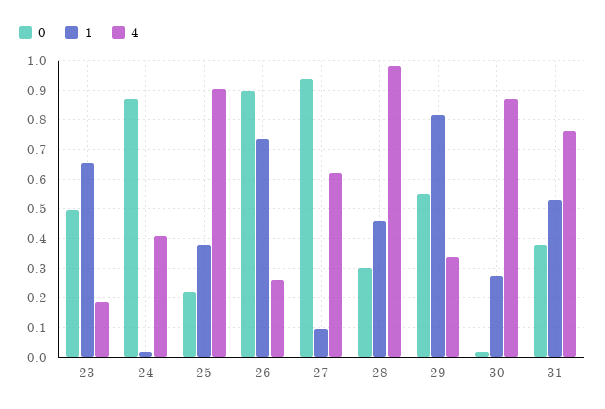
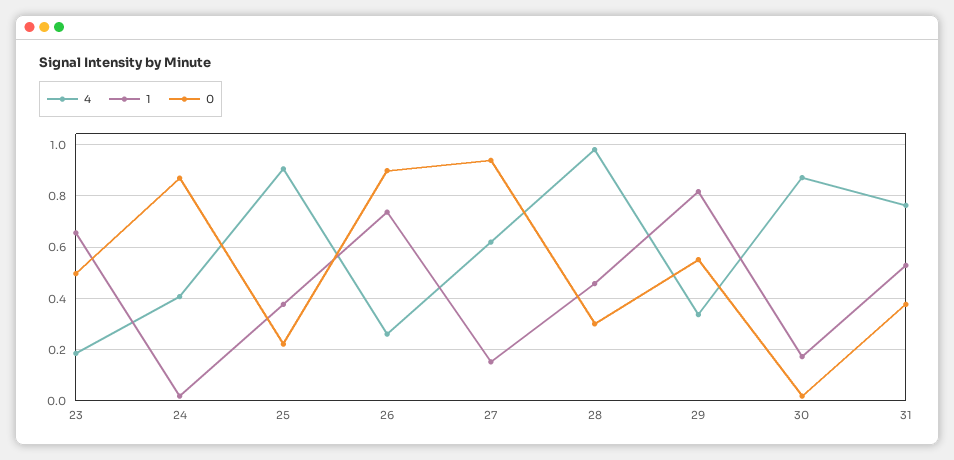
  {
    "0": {
      "23": 0.5,
      "24": 0.875,
      "25": 0.225,
      "26": 0.9,
      "27": 0.95,
      "28": 0.3,
      "29": 0.55,
      "30": 0.025,
      "31": 0.375
    },
    "1": {
      "23": 0.65,
      "24": 0.025,
      "25": 0.375,
      "26": 0.725,
-     "27": 0.1,
+     "27": 0.15,
      "28": 0.45,
      "29": 0.825,
-     "30": 0.275,
+     "30": 0.175,
      "31": 0.525
    },
    "4": {
      "23": 0.175,
      "24": 0.4,
      "25": 0.9,
      "26": 0.25,
      "27": 0.625,
      "28": 0.975,
      "29": 0.325,
      "30": 0.875,
      "31": 0.775
    }
  }

